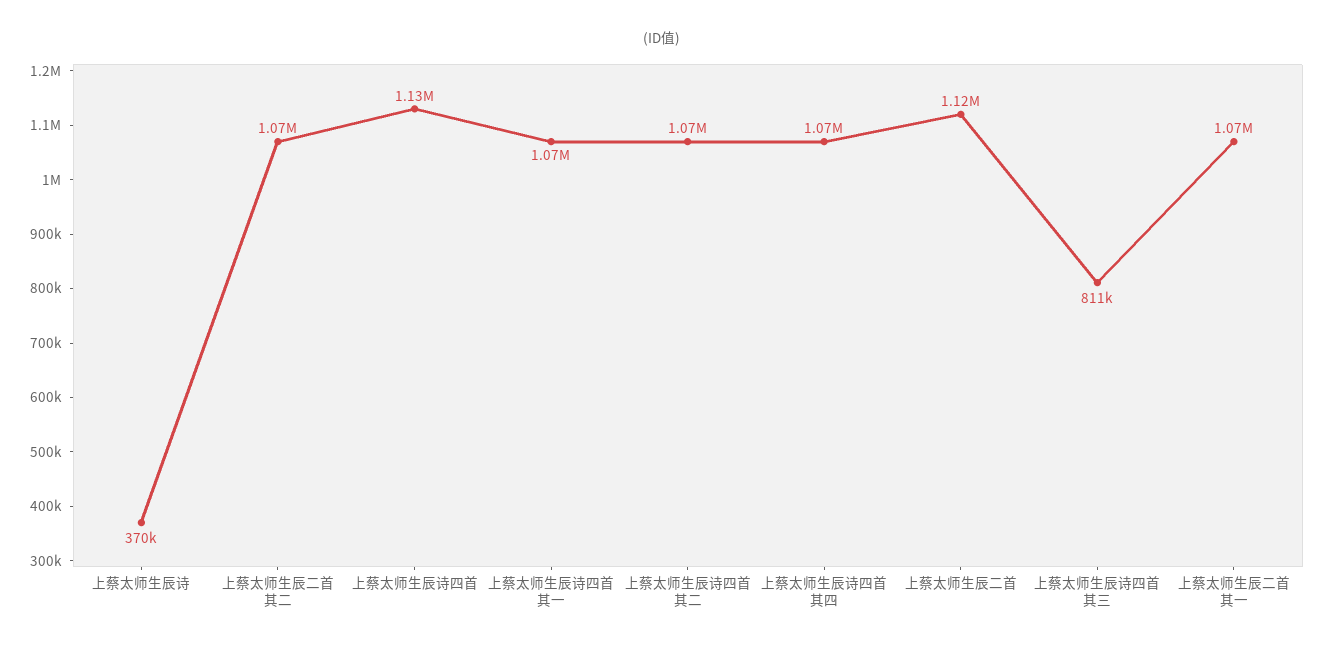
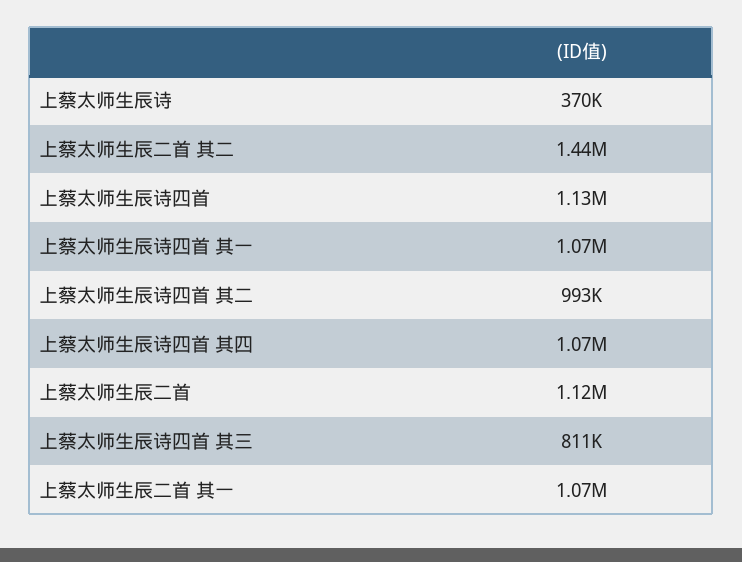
  {
    "上蔡太师生辰诗": 370000,
-   "上蔡太师生辰二首 其二": 1070000,
+   "上蔡太师生辰二首 其二": 1440000,
    "上蔡太师生辰诗四首": 1130000,
    "上蔡太师生辰诗四首 其一": 1070000,
-   "上蔡太师生辰诗四首 其二": 1070000,
+   "上蔡太师生辰诗四首 其二": 993000,
    "上蔡太师生辰诗四首 其四": 1070000,
    "上蔡太师生辰二首": 1120000,
    "上蔡太师生辰诗四首 其三": 811000,
    "上蔡太师生辰二首 其一": 1070000
  }

